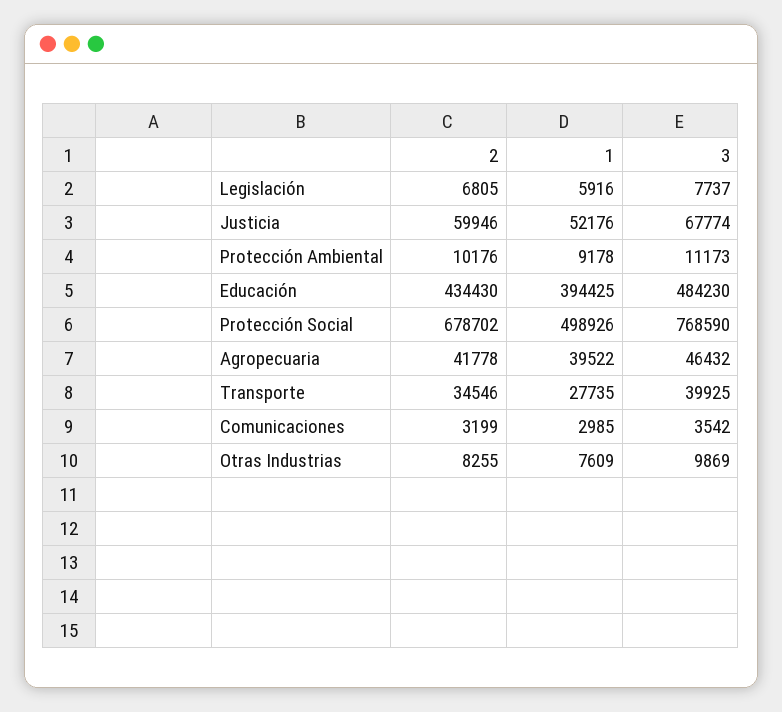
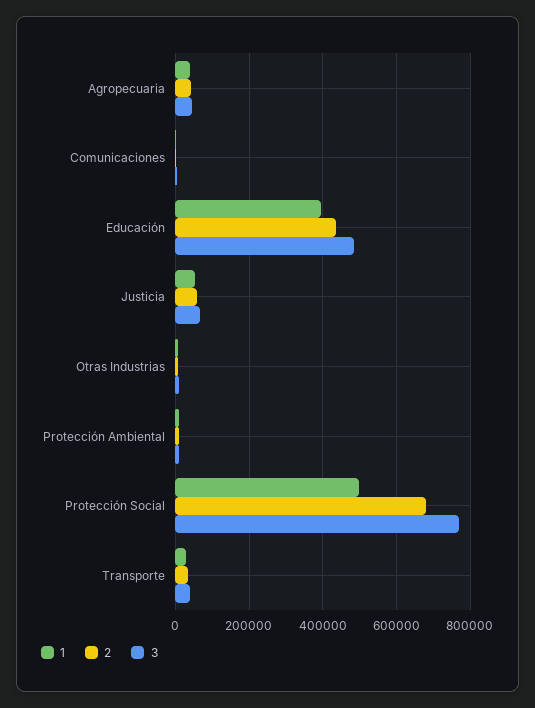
  {
    "2": {
-     "Legislación": 6805,
      "Justicia": 59946,
      "Protección Ambiental": 10176,
      "Educación": 434430,
      "Protección Social": 678702,
      "Agropecuaria": 41778,
      "Transporte": 34546,
      "Comunicaciones": 3199,
      "Otras Industrias": 8255
    },
    "1": {
-     "Legislación": 5916,
      "Justicia": 52176,
      "Protección Ambiental": 9178,
      "Educación": 394425,
      "Protección Social": 498926,
      "Agropecuaria": 39522,
      "Transporte": 27735,
      "Comunicaciones": 2985,
      "Otras Industrias": 7609
    },
    "3": {
-     "Legislación": 7737,
      "Justicia": 67774,
      "Protección Ambiental": 11173,
      "Educación": 484230,
      "Protección Social": 768590,
      "Agropecuaria": 46432,
      "Transporte": 39925,
      "Comunicaciones": 3542,
      "Otras Industrias": 9869
    }
  }

